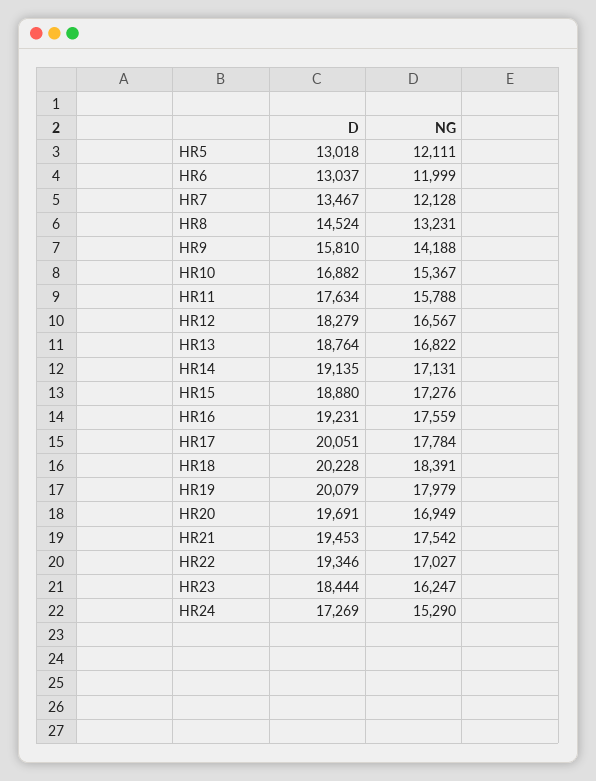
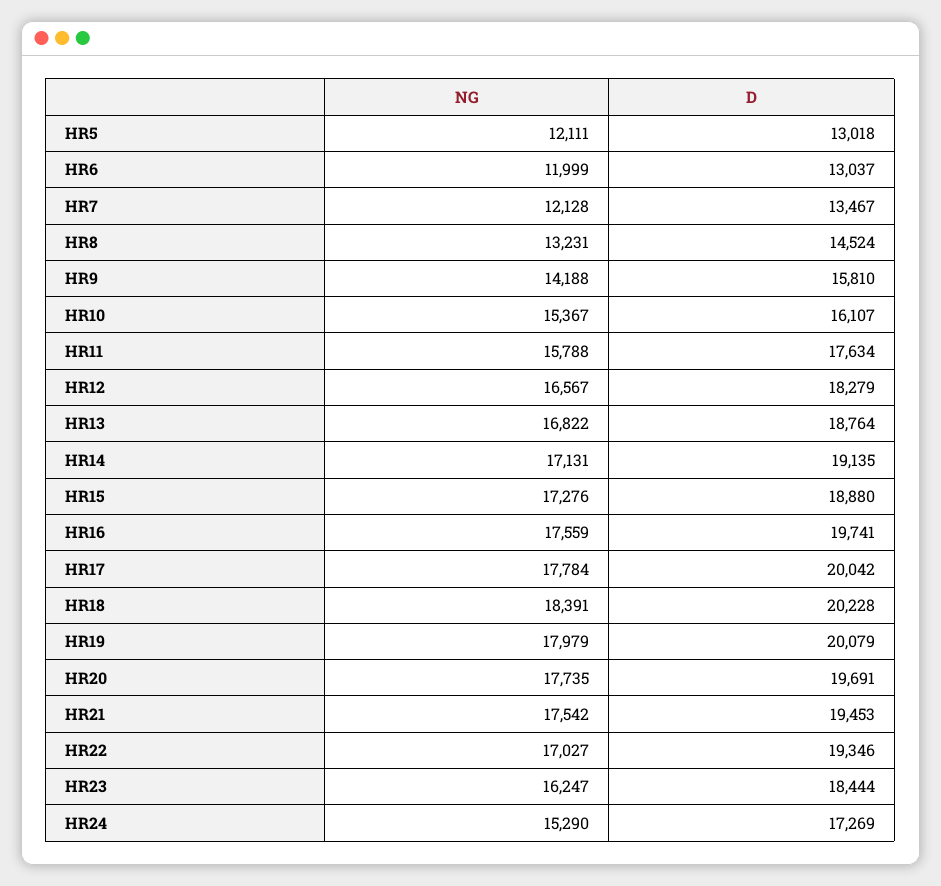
  {
    "D": {
      "HR5": 13018,
      "HR6": 13037,
      "HR7": 13467,
      "HR8": 14524,
      "HR9": 15810,
-     "HR10": 16882,
+     "HR10": 16107,
      "HR11": 17634,
      "HR12": 18279,
      "HR13": 18764,
      "HR14": 19135,
      "HR15": 18880,
-     "HR16": 19231,
+     "HR16": 19741,
-     "HR17": 20051,
+     "HR17": 20042,
      "HR18": 20228,
      "HR19": 20079,
      "HR20": 19691,
      "HR21": 19453,
      "HR22": 19346,
      "HR23": 18444,
      "HR24": 17269
    },
    "NG": {
      "HR5": 12111,
      "HR6": 11999,
      "HR7": 12128,
      "HR8": 13231,
      "HR9": 14188,
      "HR10": 15367,
      "HR11": 15788,
      "HR12": 16567,
      "HR13": 16822,
      "HR14": 17131,
      "HR15": 17276,
      "HR16": 17559,
      "HR17": 17784,
      "HR18": 18391,
      "HR19": 17979,
-     "HR20": 16949,
+     "HR20": 17735,
      "HR21": 17542,
      "HR22": 17027,
      "HR23": 16247,
      "HR24": 15290
    }
  }

